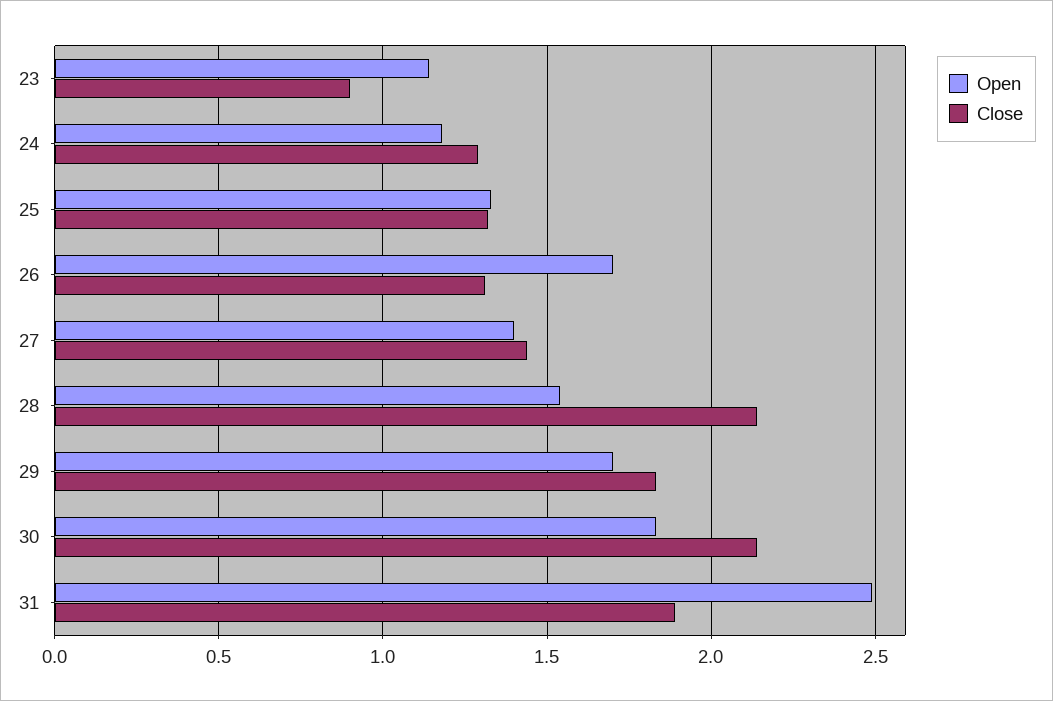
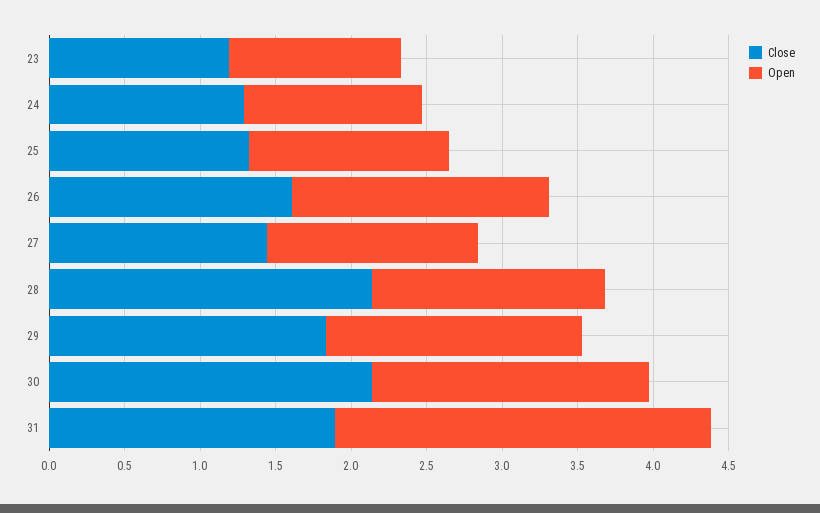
  {
    "Open": {
      "23": 1.15,
      "24": 1.2,
      "25": 1.35,
      "26": 1.7,
      "27": 1.4,
      "28": 1.55,
      "29": 1.7,
      "30": 1.85,
      "31": 2.5
    },
    "Close": {
-     "23": 0.9,
+     "23": 1.2,
      "24": 1.3,
      "25": 1.3,
-     "26": 1.3,
+     "26": 1.6,
      "27": 1.45,
      "28": 2.15,
      "29": 1.85,
      "30": 2.15,
      "31": 1.9
    }
  }

